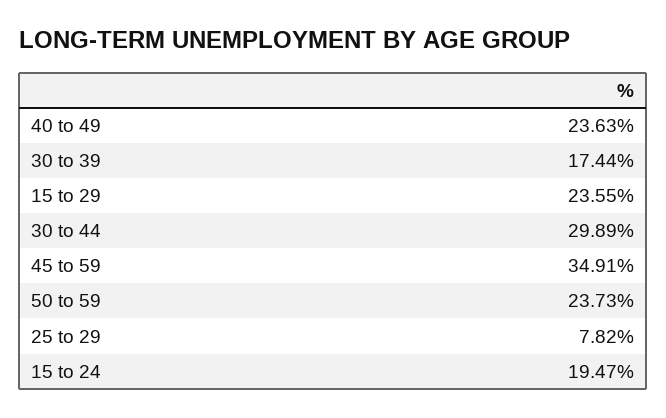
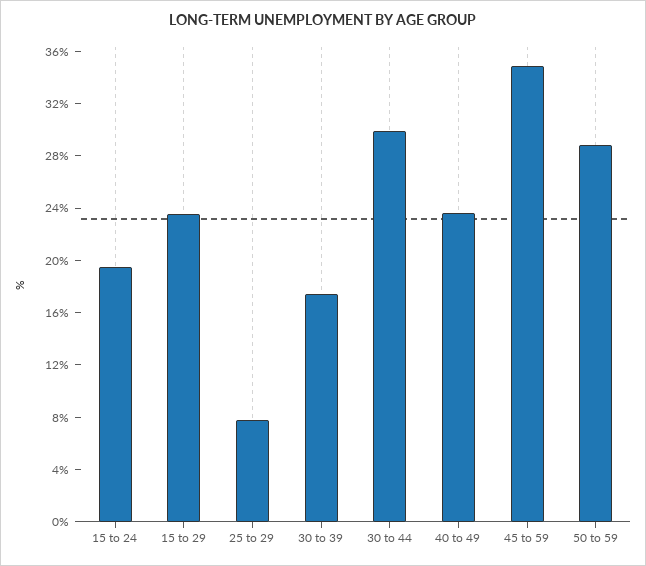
  {
    "40 to 49": 23.63,
    "30 to 39": 17.44,
    "15 to 29": 23.55,
    "30 to 44": 29.89,
    "45 to 59": 34.91,
-   "50 to 59": 23.73,
+   "50 to 59": 29,
    "25 to 29": 7.82,
    "15 to 24": 19.47
  }

